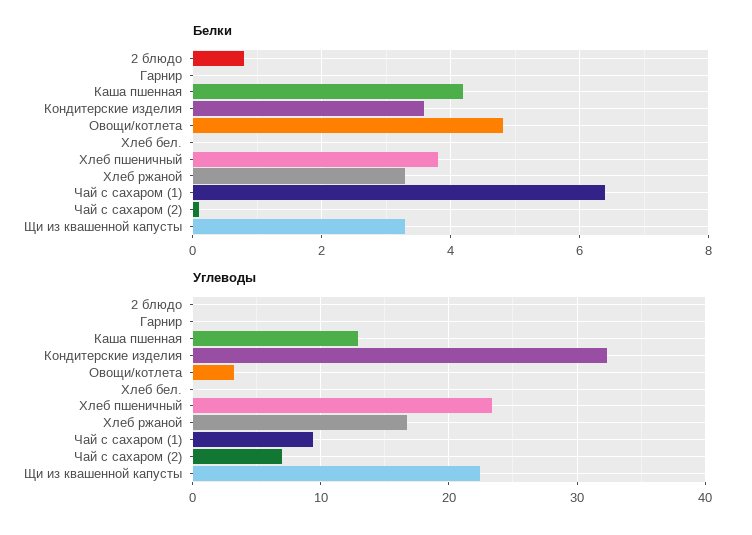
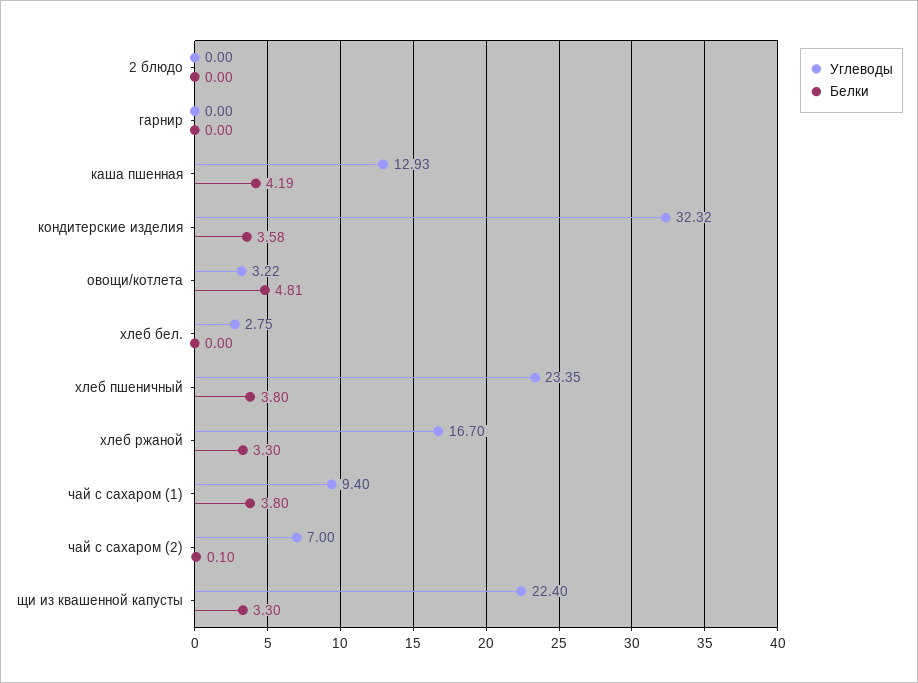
  {
    "Белки": {
-     "2 блюдо": 0.8,
+     "2 блюдо": 0,
      "Гарнир": 0,
      "Каша пшенная": 4.19,
      "Кондитерские изделия": 3.58,
      "Овощи/котлета": 4.81,
      "Хлеб бел.": 0,
      "Хлеб пшеничный": 3.8,
      "Хлеб ржаной": 3.3,
-     "Чай с сахаром (1)": 6.4,
+     "Чай с сахаром (1)": 3.8,
      "Чай с сахаром (2)": 0.1,
      "Щи из квашенной капусты": 3.3
    },
    "Углеводы": {
      "2 блюдо": 0,
      "Гарнир": 0,
      "Каша пшенная": 12.93,
      "Кондитерские изделия": 32.32,
      "Овощи/котлета": 3.22,
-     "Хлеб бел.": 0,
+     "Хлеб бел.": 2.75,
      "Хлеб пшеничный": 23.35,
      "Хлеб ржаной": 16.7,
      "Чай с сахаром (1)": 9.4,
      "Чай с сахаром (2)": 7,
      "Щи из квашенной капусты": 22.4
    }
  }

